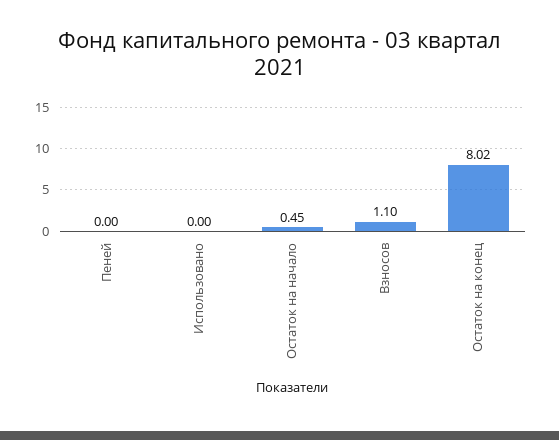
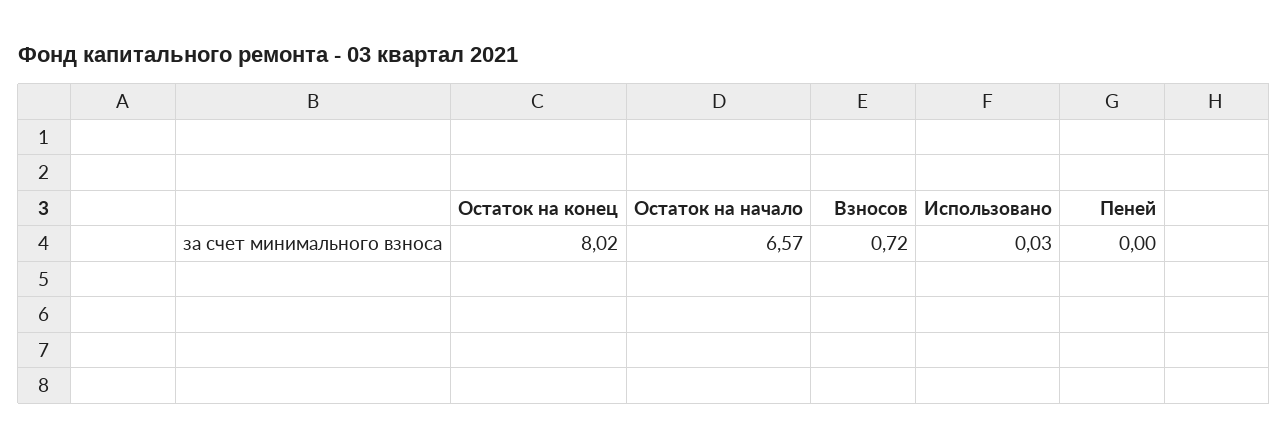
  {
    "Пеней": 0,
-   "Использовано": 0,
+   "Использовано": 0.03,
-   "Остаток на начало": 0.45,
+   "Остаток на начало": 6.57,
-   "Взносов": 1.1,
+   "Взносов": 0.72,
    "Остаток на конец": 8.02
  }

